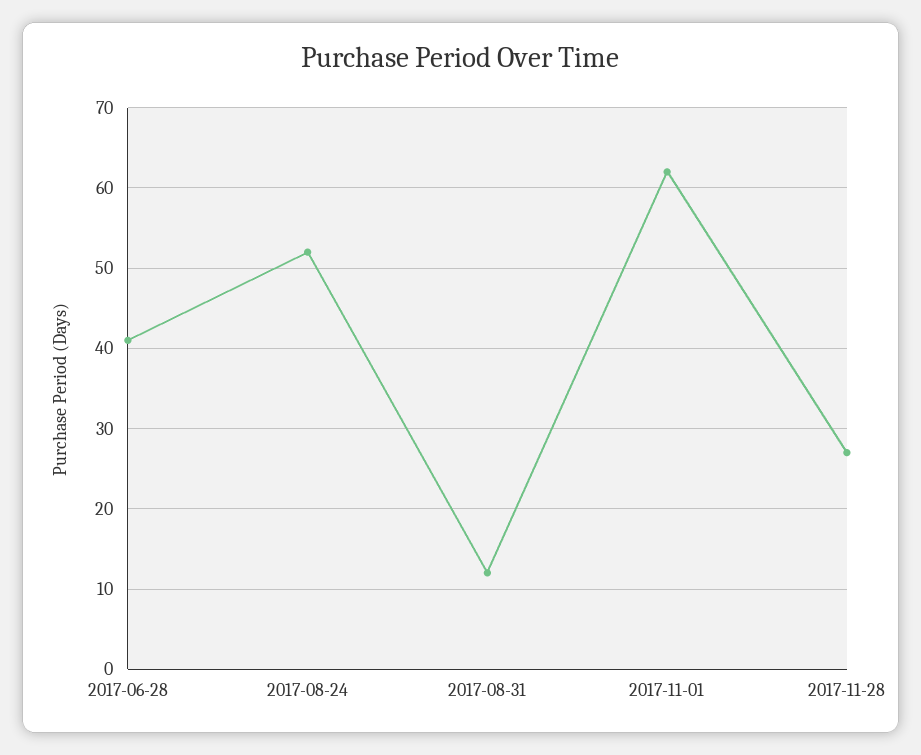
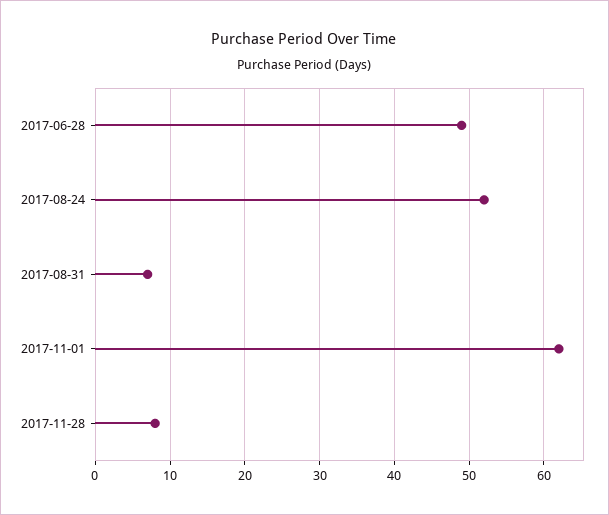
  {
-   "2017-06-28": 41,
+   "2017-06-28": 49,
    "2017-08-24": 52,
-   "2017-08-31": 12,
+   "2017-08-31": 7,
    "2017-11-01": 62,
-   "2017-11-28": 27
+   "2017-11-28": 8
  }

